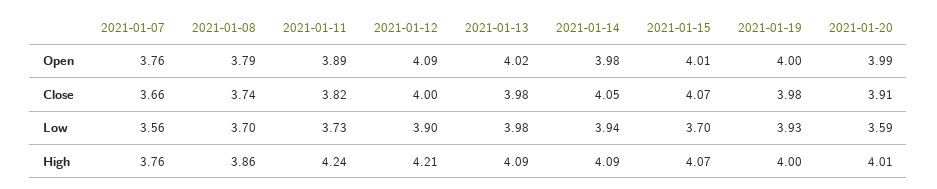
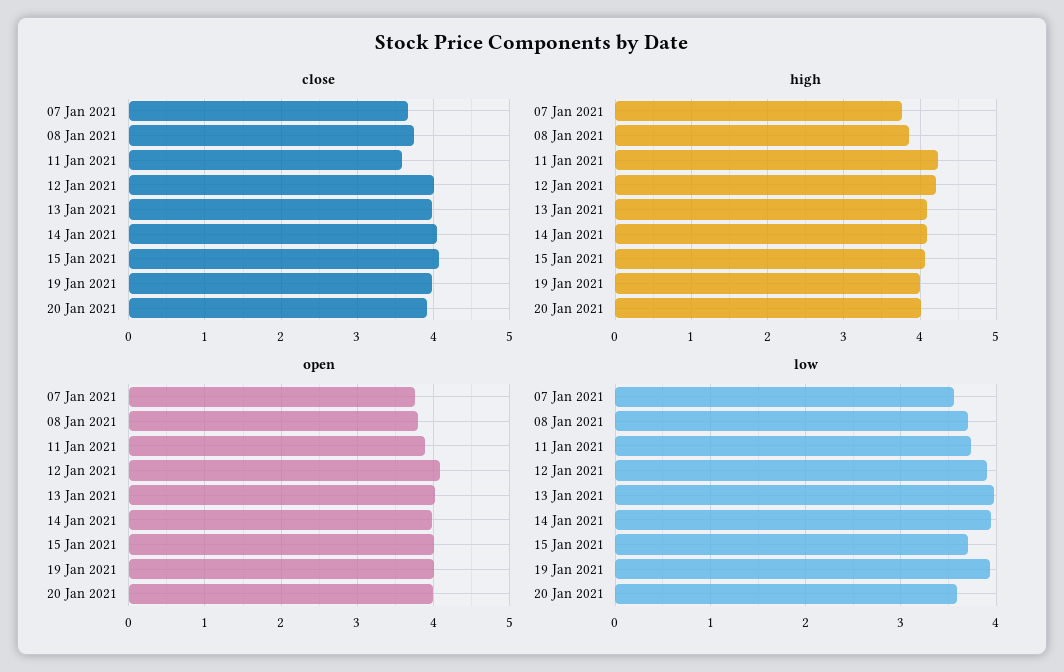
  {
    "Open": {
      "2021-01-07": 3.76,
      "2021-01-08": 3.79,
      "2021-01-11": 3.89,
      "2021-01-12": 4.09,
      "2021-01-13": 4.02,
      "2021-01-14": 3.98,
      "2021-01-15": 4.01,
      "2021-01-19": 4,
      "2021-01-20": 3.99
    },
    "Close": {
      "2021-01-07": 3.66,
      "2021-01-08": 3.74,
-     "2021-01-11": 3.82,
+     "2021-01-11": 3.6,
      "2021-01-12": 4,
      "2021-01-13": 3.98,
      "2021-01-14": 4.05,
      "2021-01-15": 4.07,
      "2021-01-19": 3.98,
      "2021-01-20": 3.91
    },
    "Low": {
      "2021-01-07": 3.56,
      "2021-01-08": 3.7,
      "2021-01-11": 3.73,
      "2021-01-12": 3.9,
      "2021-01-13": 3.98,
      "2021-01-14": 3.94,
      "2021-01-15": 3.7,
      "2021-01-19": 3.93,
      "2021-01-20": 3.59
    },
    "High": {
      "2021-01-07": 3.76,
      "2021-01-08": 3.86,
      "2021-01-11": 4.24,
      "2021-01-12": 4.21,
      "2021-01-13": 4.09,
      "2021-01-14": 4.09,
      "2021-01-15": 4.07,
      "2021-01-19": 4,
      "2021-01-20": 4.01
    }
  }

